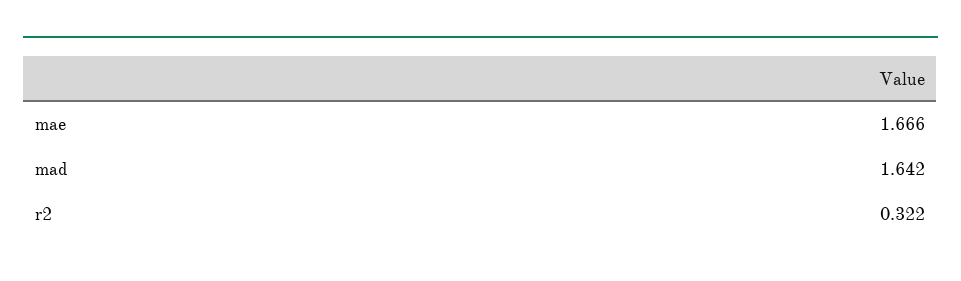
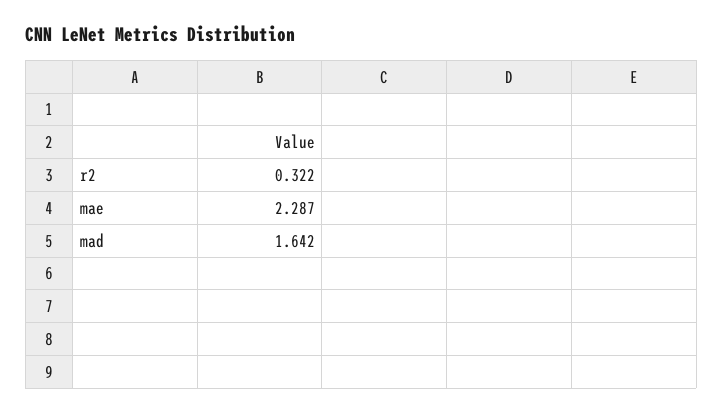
  {
-   "mae": 1.666,
+   "mae": 2.287,
    "mad": 1.642,
    "r2": 0.322
  }

